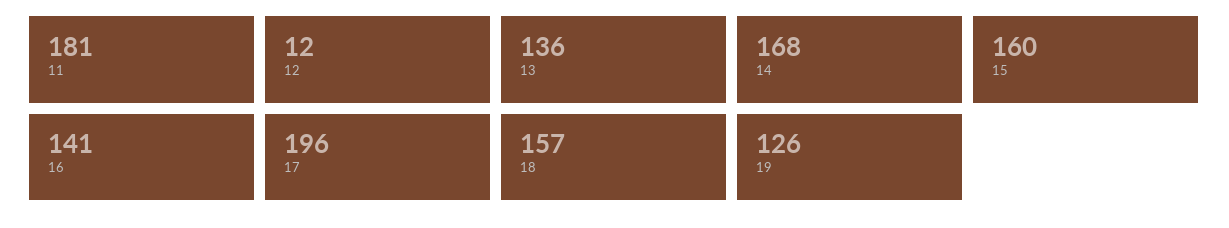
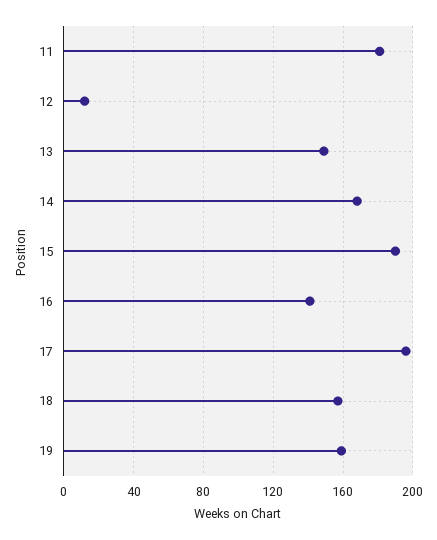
  {
    "11": 181,
    "12": 12,
-   "13": 136,
+   "13": 150,
    "14": 168,
-   "15": 160,
+   "15": 190,
    "16": 141,
    "17": 196,
    "18": 157,
-   "19": 126
+   "19": 160
  }

